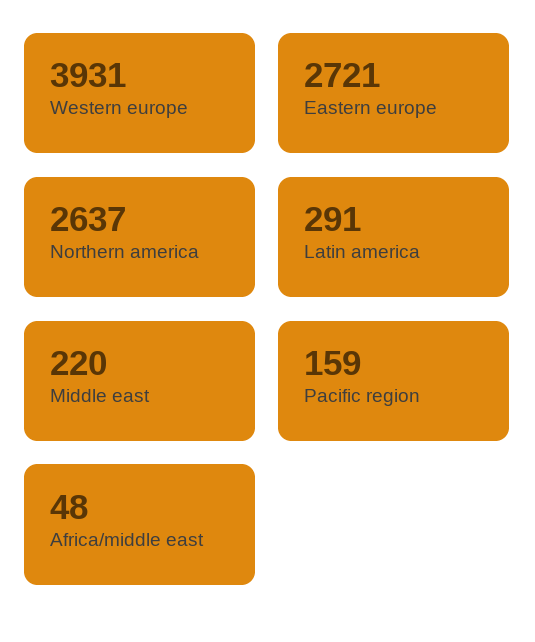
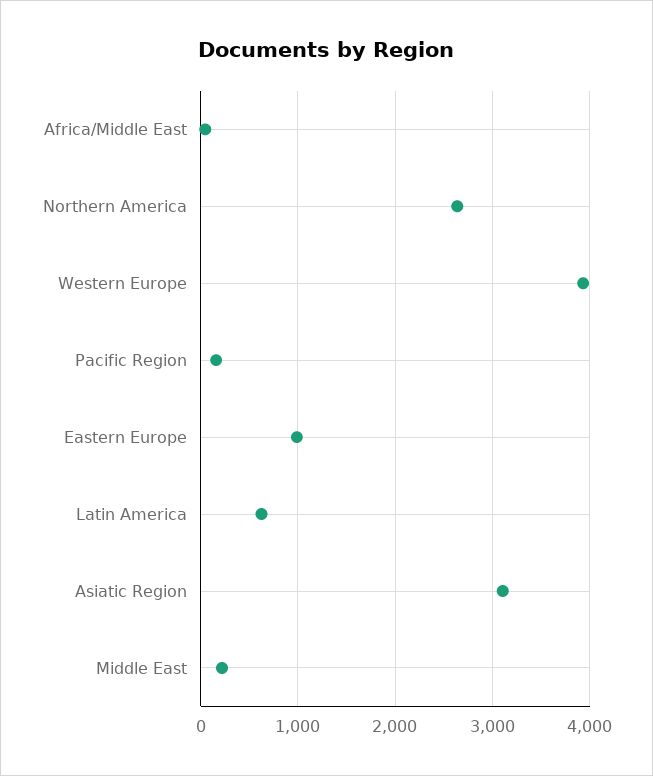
  {
    "Western europe": 3931,
-   "Eastern europe": 2721,
+   "Eastern europe": 1000,
    "Northern america": 2637,
-   "Latin america": 291,
+   "Latin america": 600,
    "Middle east": 220,
    "Pacific region": 159,
-   "Africa/middle east": 48
+   "Africa/middle east": 48,
+   "Asiatic Region": 3100
  }

